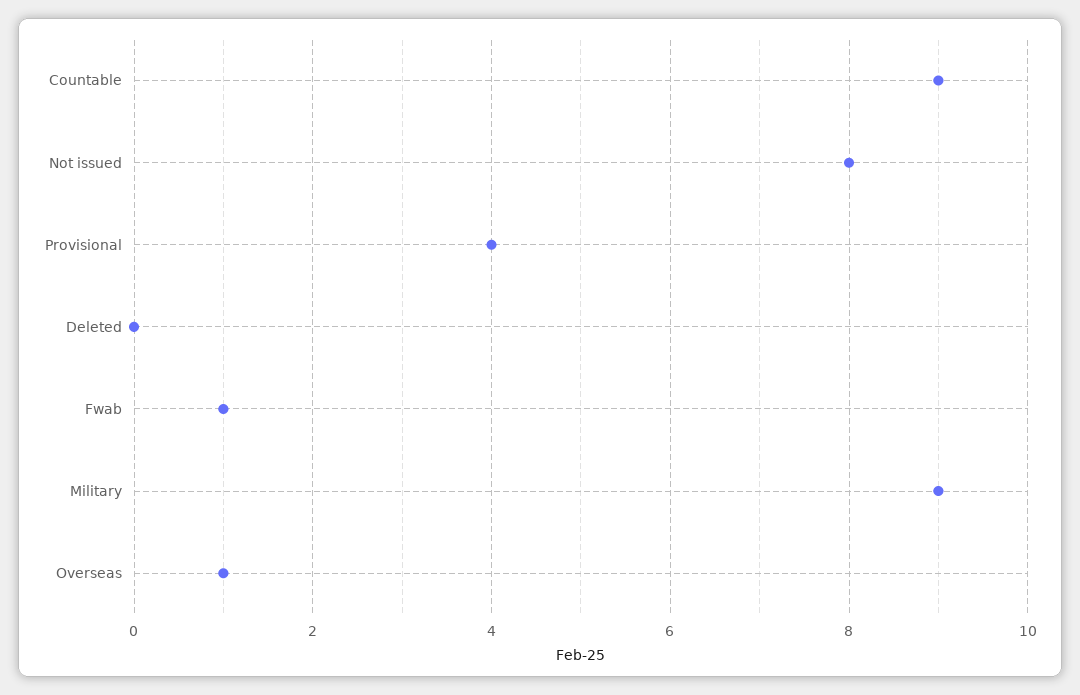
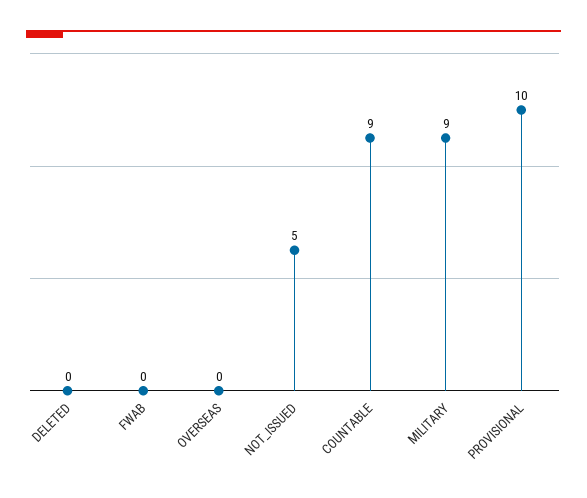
  {
    "Countable": 9,
-   "Not issued": 8,
+   "Not issued": 5,
-   "Provisional": 4,
+   "Provisional": 10,
    "Deleted": 0,
-   "Fwab": 1,
+   "Fwab": 0,
    "Military": 9,
-   "Overseas": 1
+   "Overseas": 0
  }

